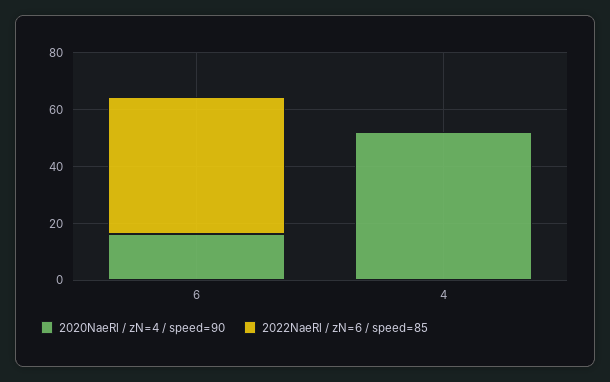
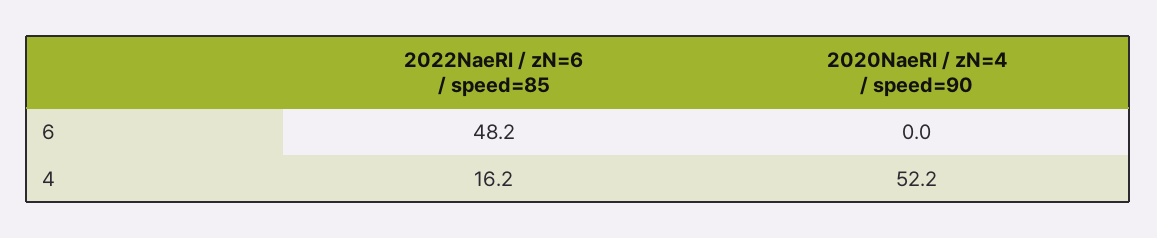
  {
    "2020NaeRl / zN=4 / speed=90": {
-     "6": 15,
+     "6": 0,
      "4": 52.2
    },
    "2022NaeRl / zN=6 / speed=85": {
      "6": 48.2,
-     "4": 0
+     "4": 16.2
    }
  }

